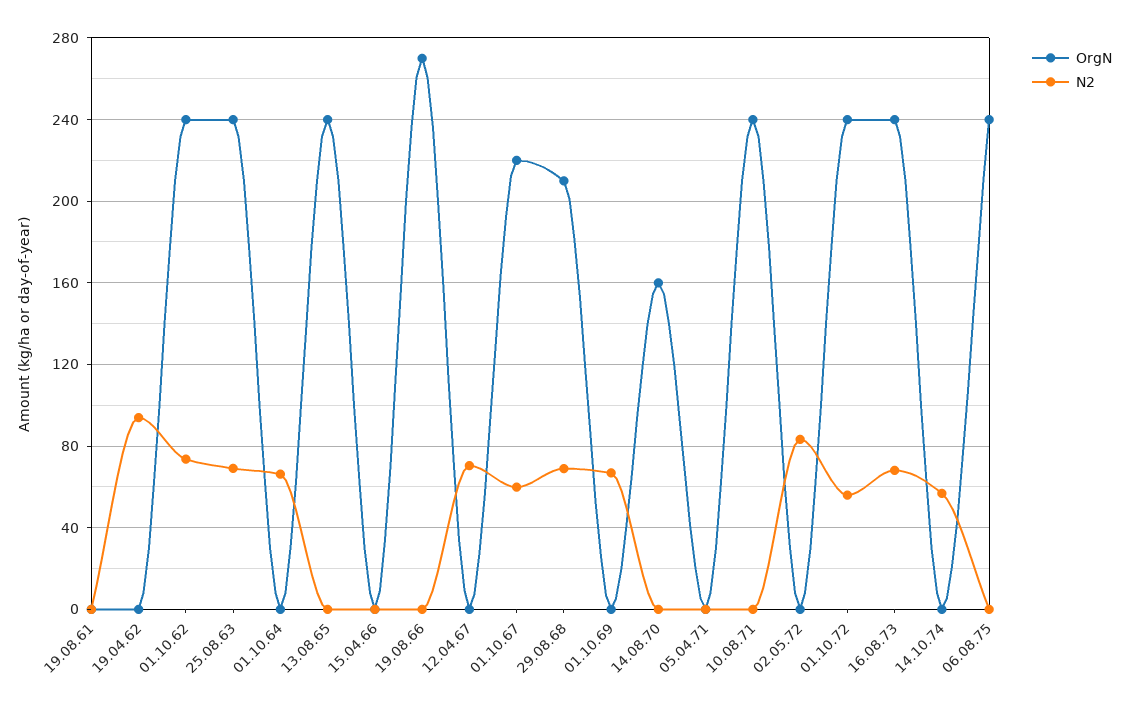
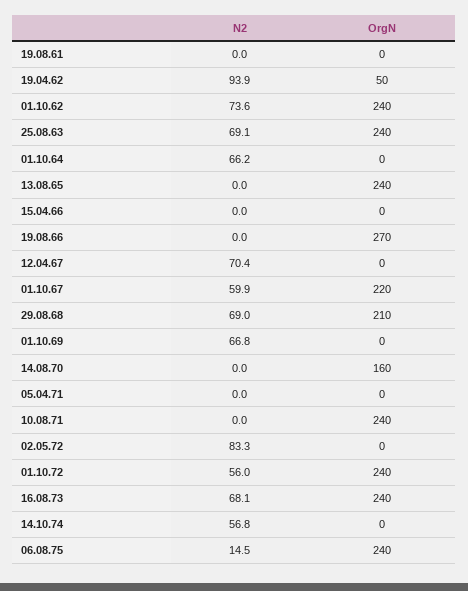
  {
    "OrgN": {
      "19.08.61": 0,
-     "19.04.62": 0,
+     "19.04.62": 50,
      "01.10.62": 240,
      "25.08.63": 240,
      "01.10.64": 0,
      "13.08.65": 240,
      "15.04.66": 0,
      "19.08.66": 270,
      "12.04.67": 0,
      "01.10.67": 220,
      "29.08.68": 210,
      "01.10.69": 0,
      "14.08.70": 160,
      "05.04.71": 0,
      "10.08.71": 240,
      "02.05.72": 0,
      "01.10.72": 240,
      "16.08.73": 240,
      "14.10.74": 0,
      "06.08.75": 240
    },
    "N2": {
      "19.08.61": 0,
      "19.04.62": 93.9,
      "01.10.62": 73.6,
      "25.08.63": 69.1,
      "01.10.64": 66.2,
      "13.08.65": 0,
      "15.04.66": 0,
      "19.08.66": 0,
      "12.04.67": 70.4,
      "01.10.67": 59.9,
      "29.08.68": 69,
      "01.10.69": 66.8,
      "14.08.70": 0,
      "05.04.71": 0,
      "10.08.71": 0,
      "02.05.72": 83.3,
      "01.10.72": 56,
      "16.08.73": 68.1,
      "14.10.74": 56.8,
-     "06.08.75": 0
+     "06.08.75": 14.5
    }
  }

